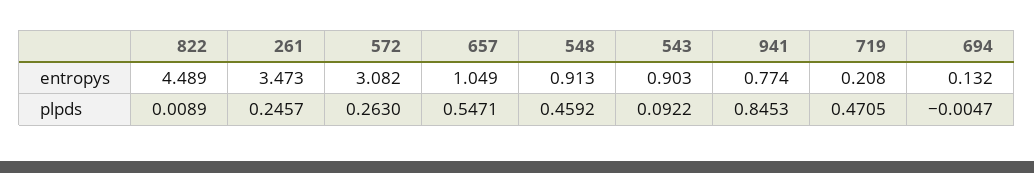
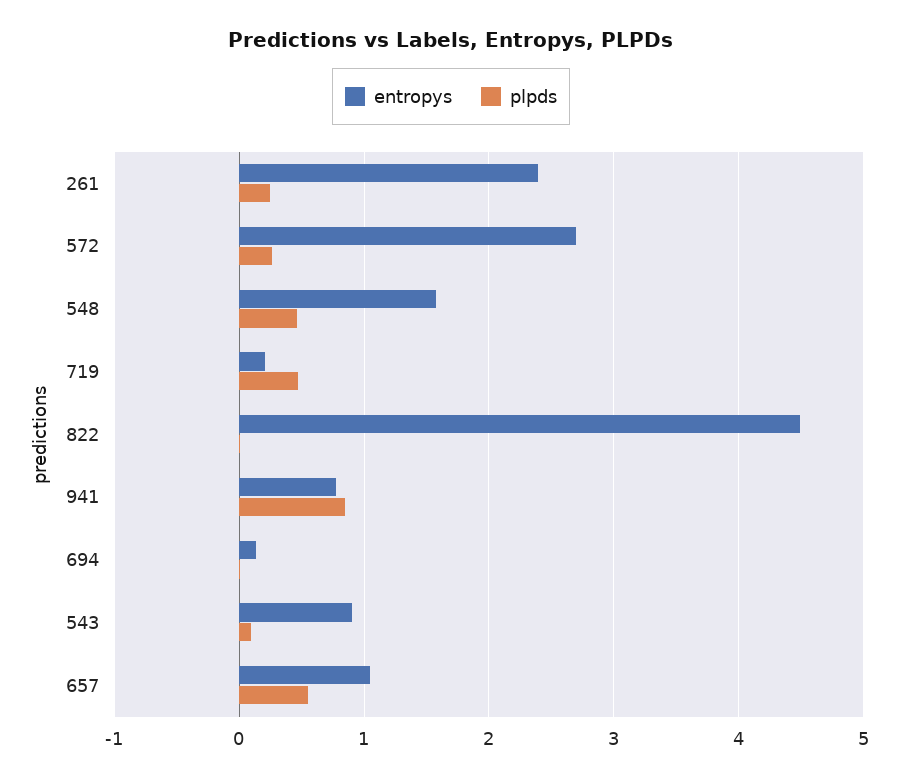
  {
    "entropys": {
      "822": 4.489,
-     "261": 3.473,
+     "261": 2.4,
-     "572": 3.082,
+     "572": 2.7,
      "657": 1.049,
-     "548": 0.913,
+     "548": 1.6,
      "543": 0.903,
      "941": 0.774,
      "719": 0.208,
      "694": 0.132
    },
    "plpds": {
      "822": 0.0089,
      "261": 0.2457,
      "572": 0.263,
      "657": 0.5471,
      "548": 0.4592,
      "543": 0.0922,
      "941": 0.8453,
      "719": 0.4705,
      "694": -0.0047
    }
  }

